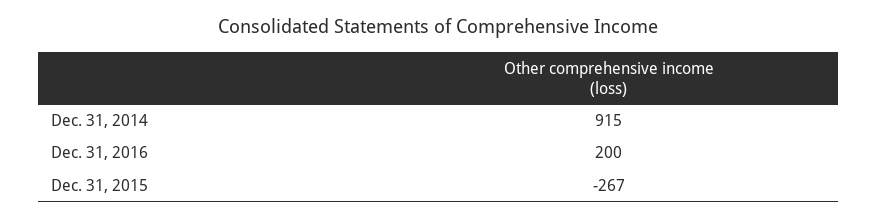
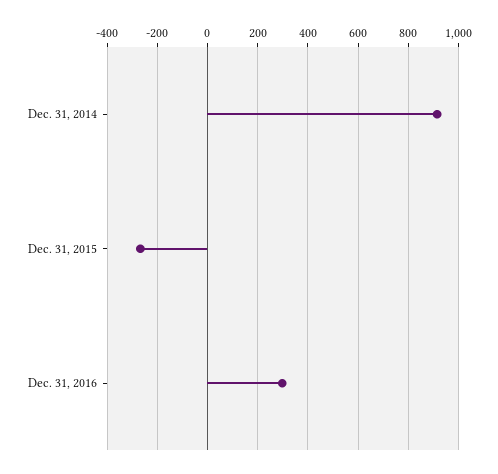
  {
    "Dec. 31, 2014": 915,
-   "Dec. 31, 2016": 200,
+   "Dec. 31, 2016": 300,
    "Dec. 31, 2015": -267
  }

